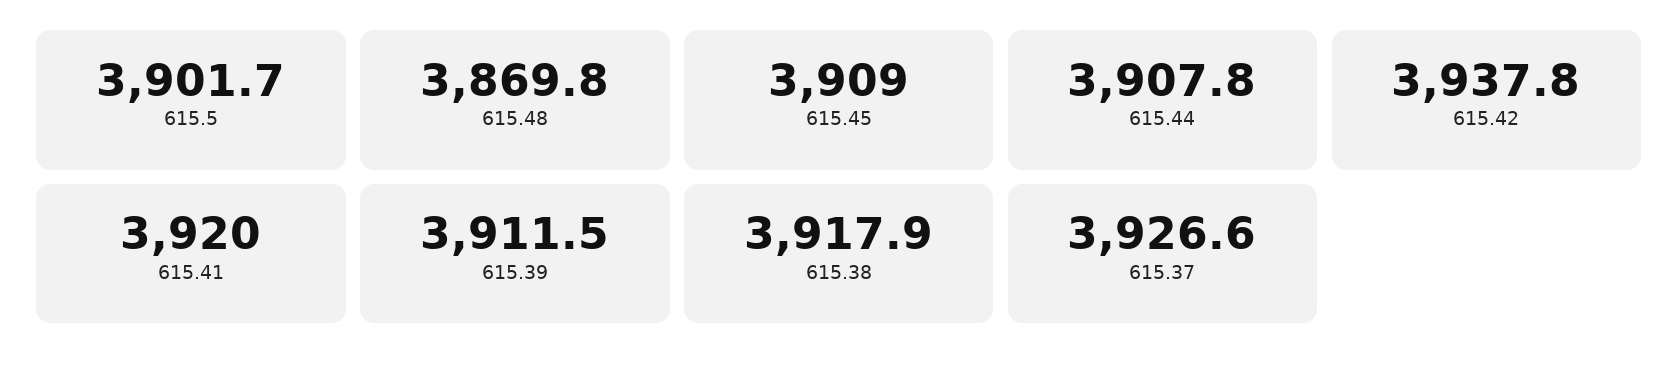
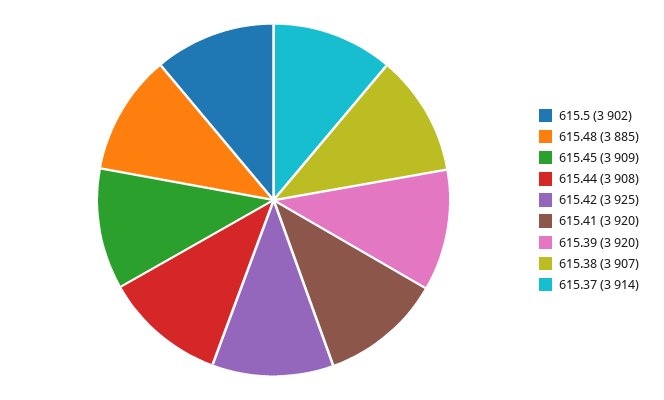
  {
    "615.5": 3901.7,
-   "615.48": 3869.8,
+   "615.48": 3885,
    "615.45": 3909,
    "615.44": 3907.8,
-   "615.42": 3937.8,
+   "615.42": 3925,
    "615.41": 3920,
-   "615.39": 3911.5,
+   "615.39": 3920,
-   "615.38": 3917.9,
+   "615.38": 3907,
-   "615.37": 3926.6
+   "615.37": 3914
  }

